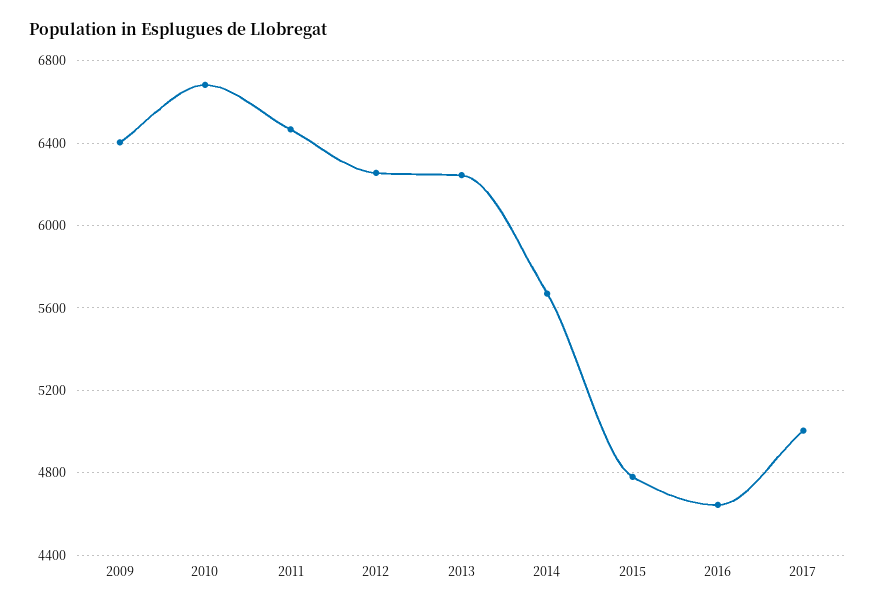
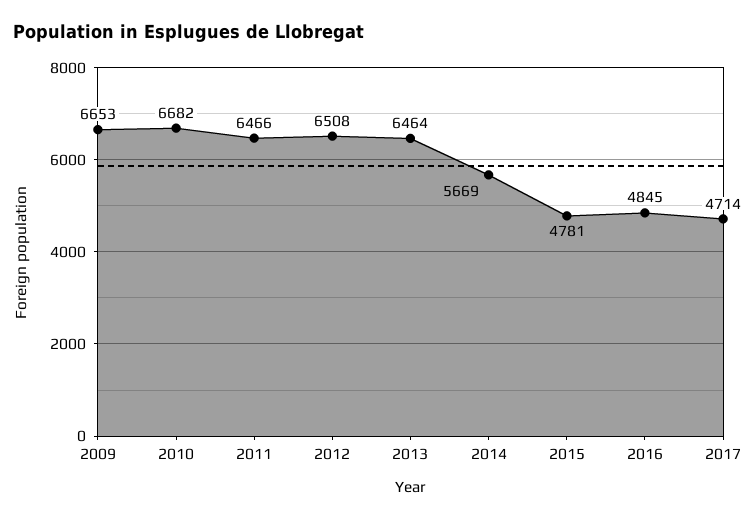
  {
-   "2009": 6400,
+   "2009": 6653,
    "2010": 6682,
    "2011": 6466,
-   "2012": 6250,
+   "2012": 6508,
-   "2013": 6250,
+   "2013": 6464,
    "2014": 5669,
    "2015": 4781,
-   "2016": 4650,
+   "2016": 4845,
-   "2017": 5000
+   "2017": 4714
  }

